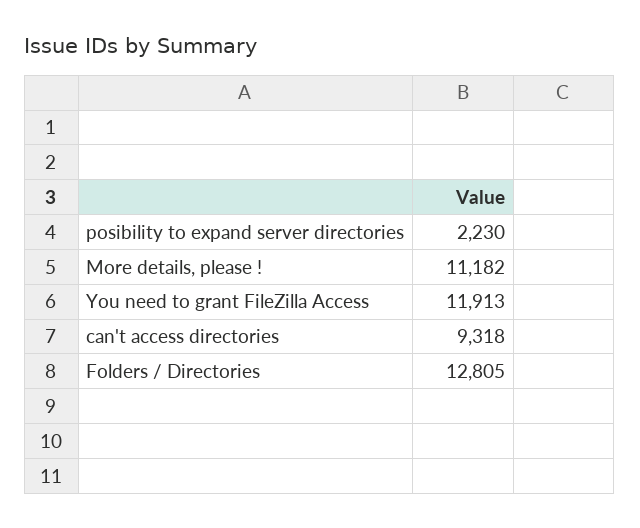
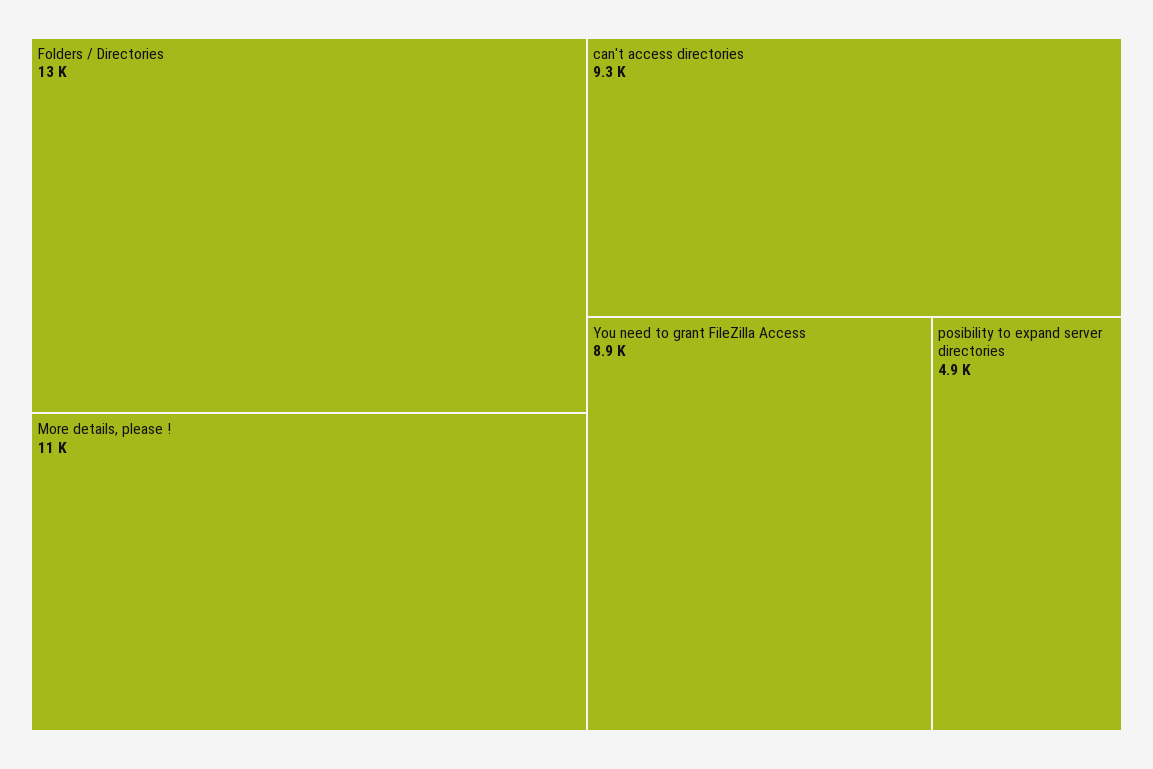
  {
-   "posibility to expand server directories": 2230,
+   "posibility to expand server directories": 4900,
    "More details, please !": 11182,
-   "You need to grant FileZilla Access": 11913,
+   "You need to grant FileZilla Access": 8900,
    "can't access directories": 9318,
    "Folders / Directories": 12805
  }

